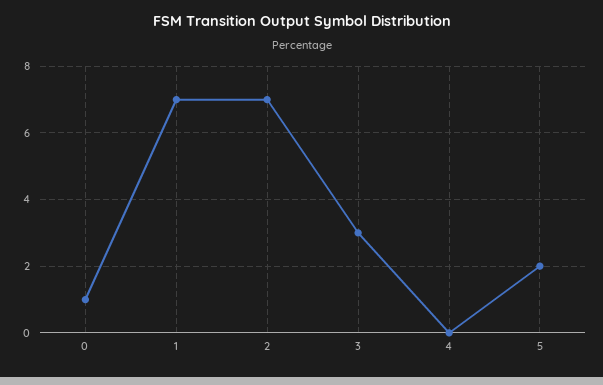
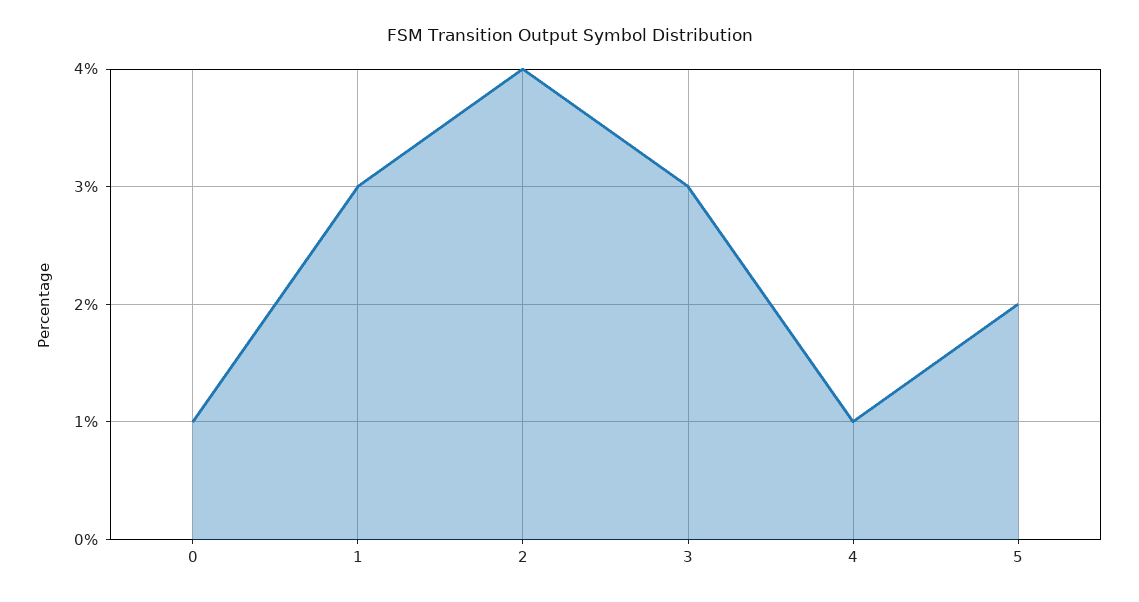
  {
    "0": 1,
-   "1": 7,
+   "1": 3,
-   "2": 7,
+   "2": 4,
    "3": 3,
-   "4": 0,
+   "4": 1,
    "5": 2
  }

